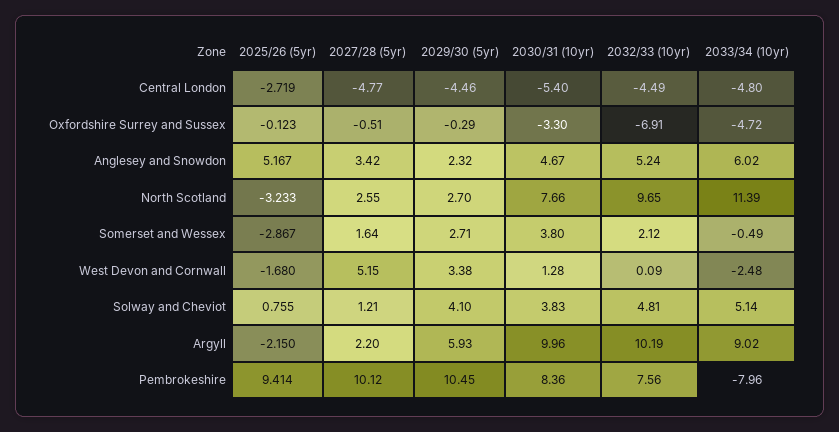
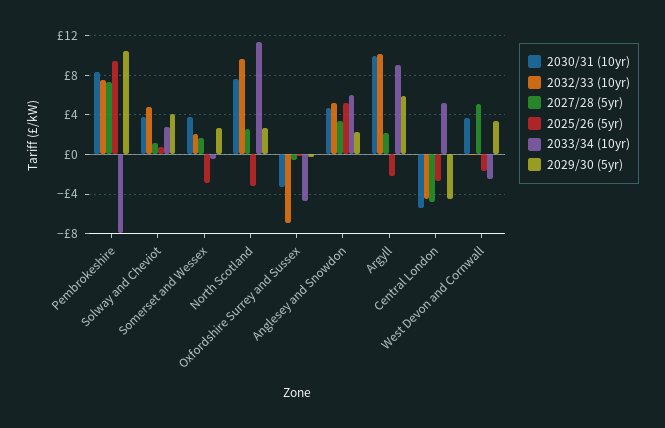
  {
    "2025/26 (5yr)": {
      "Central London": -2.719,
      "Oxfordshire Surrey and Sussex": -0.123,
      "Anglesey and Snowdon": 5.167,
      "North Scotland": -3.233,
      "Somerset and Wessex": -2.867,
      "West Devon and Cornwall": -1.68,
      "Solway and Cheviot": 0.755,
      "Argyll": -2.15,
      "Pembrokeshire": 9.414
    },
    "2027/28 (5yr)": {
      "Central London": -4.77,
      "Oxfordshire Surrey and Sussex": -0.51,
      "Anglesey and Snowdon": 3.42,
      "North Scotland": 2.55,
      "Somerset and Wessex": 1.64,
      "West Devon and Cornwall": 5.15,
      "Solway and Cheviot": 1.21,
      "Argyll": 2.2,
-     "Pembrokeshire": 10.12
+     "Pembrokeshire": 7
    },
    "2029/30 (5yr)": {
      "Central London": -4.46,
      "Oxfordshire Surrey and Sussex": -0.29,
      "Anglesey and Snowdon": 2.32,
      "North Scotland": 2.7,
      "Somerset and Wessex": 2.71,
      "West Devon and Cornwall": 3.38,
      "Solway and Cheviot": 4.1,
      "Argyll": 5.93,
      "Pembrokeshire": 10.45
    },
    "2030/31 (10yr)": {
      "Central London": -5.4,
      "Oxfordshire Surrey and Sussex": -3.3,
      "Anglesey and Snowdon": 4.67,
      "North Scotland": 7.66,
      "Somerset and Wessex": 3.8,
-     "West Devon and Cornwall": 1.28,
+     "West Devon and Cornwall": 4,
      "Solway and Cheviot": 3.83,
      "Argyll": 9.96,
      "Pembrokeshire": 8.36
    },
    "2032/33 (10yr)": {
      "Central London": -4.49,
      "Oxfordshire Surrey and Sussex": -6.91,
      "Anglesey and Snowdon": 5.24,
      "North Scotland": 9.65,
      "Somerset and Wessex": 2.12,
      "West Devon and Cornwall": 0.09,
      "Solway and Cheviot": 4.81,
      "Argyll": 10.19,
      "Pembrokeshire": 7.56
    },
    "2033/34 (10yr)": {
-     "Central London": -4.8,
+     "Central London": 5,
      "Oxfordshire Surrey and Sussex": -4.72,
      "Anglesey and Snowdon": 6.02,
      "North Scotland": 11.39,
      "Somerset and Wessex": -0.49,
      "West Devon and Cornwall": -2.48,
-     "Solway and Cheviot": 5.14,
+     "Solway and Cheviot": 3,
      "Argyll": 9.02,
      "Pembrokeshire": -7.96
    }
  }

